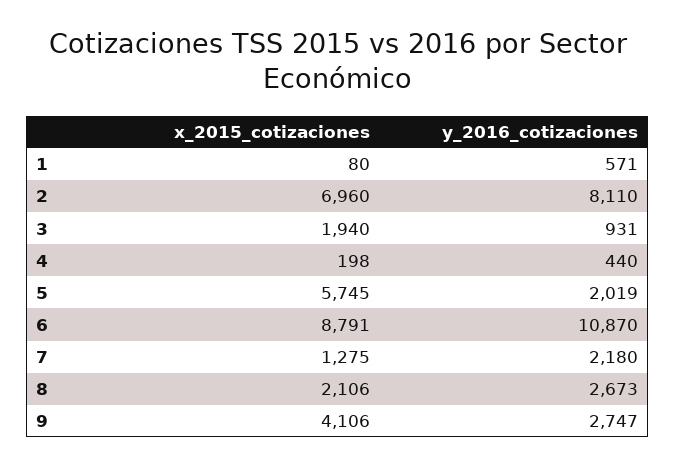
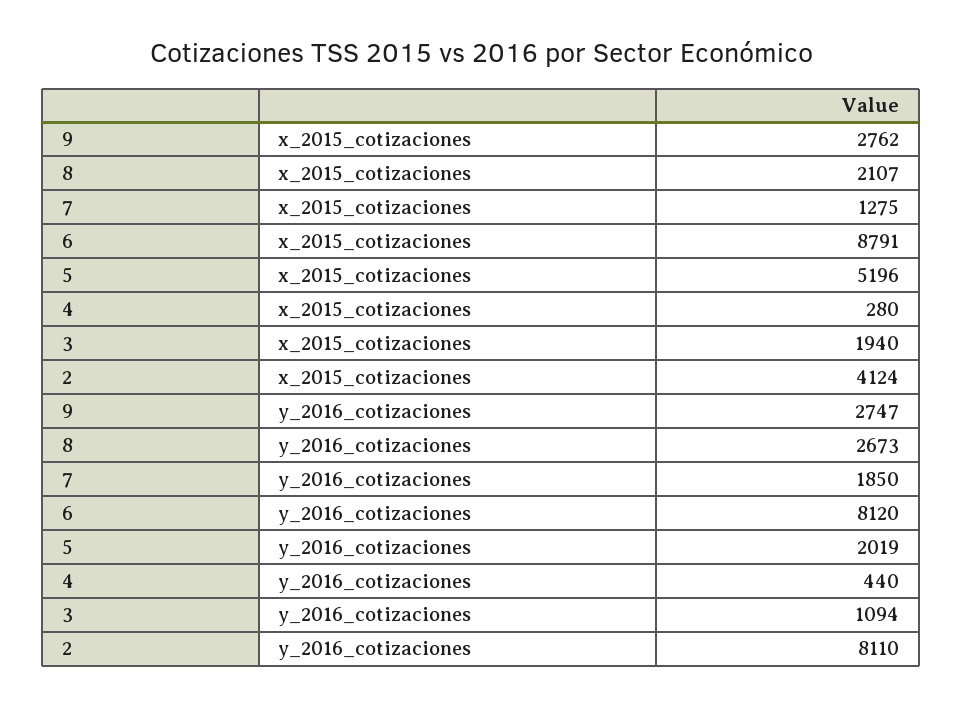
  {
    "x_2015_cotizaciones": {
-     "1": 80,
-     "2": 6960,
+     "2": 4124,
      "3": 1940,
-     "4": 198,
+     "4": 280,
-     "5": 5745,
+     "5": 5196,
      "6": 8791,
      "7": 1275,
-     "8": 2106,
+     "8": 2107,
-     "9": 4106
+     "9": 2762
    },
    "y_2016_cotizaciones": {
-     "1": 571,
      "2": 8110,
-     "3": 931,
+     "3": 1094,
      "4": 440,
      "5": 2019,
-     "6": 10870,
+     "6": 8120,
-     "7": 2180,
+     "7": 1850,
      "8": 2673,
      "9": 2747
    }
  }

